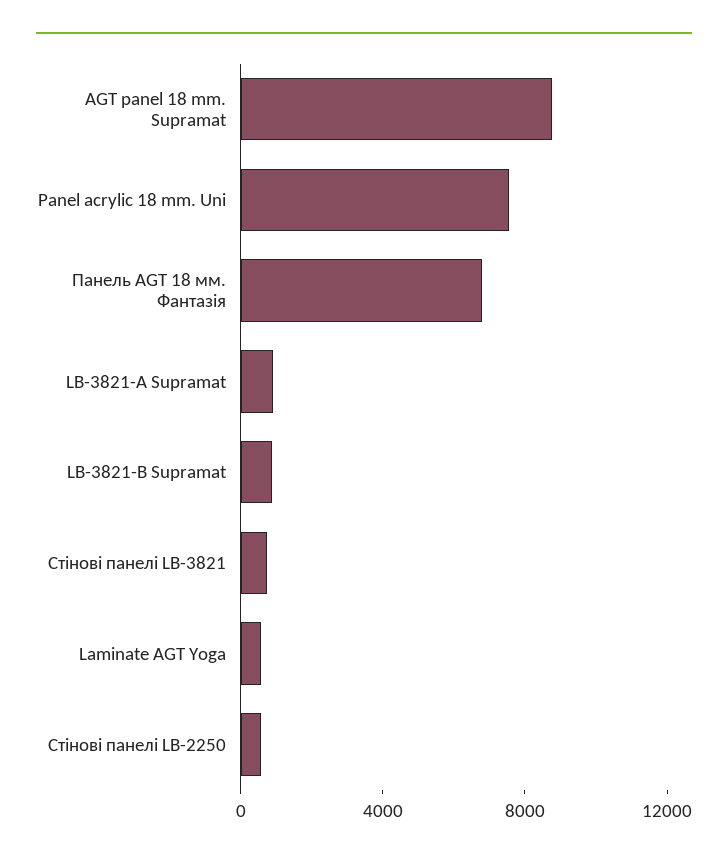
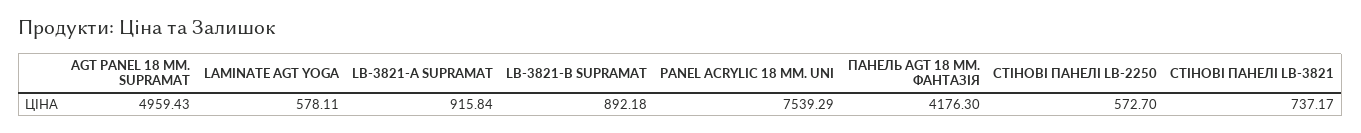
  {
-   "AGT panel 18 mm. Supramat": 9000,
+   "AGT panel 18 mm. Supramat": 4959.43,
    "Panel acrylic 18 mm. Uni": 7539.29,
-   "Панель AGT 18 мм. Фантазія": 7000,
+   "Панель AGT 18 мм. Фантазія": 4176.3,
    "LB-3821-А Supramat": 915.84,
    "LB-3821-В Supramat": 892.18,
    "Стінові панелі LB-3821": 737.17,
    "Laminate AGT Yoga": 578.11,
    "Стінові панелі LB-2250": 572.7
  }

